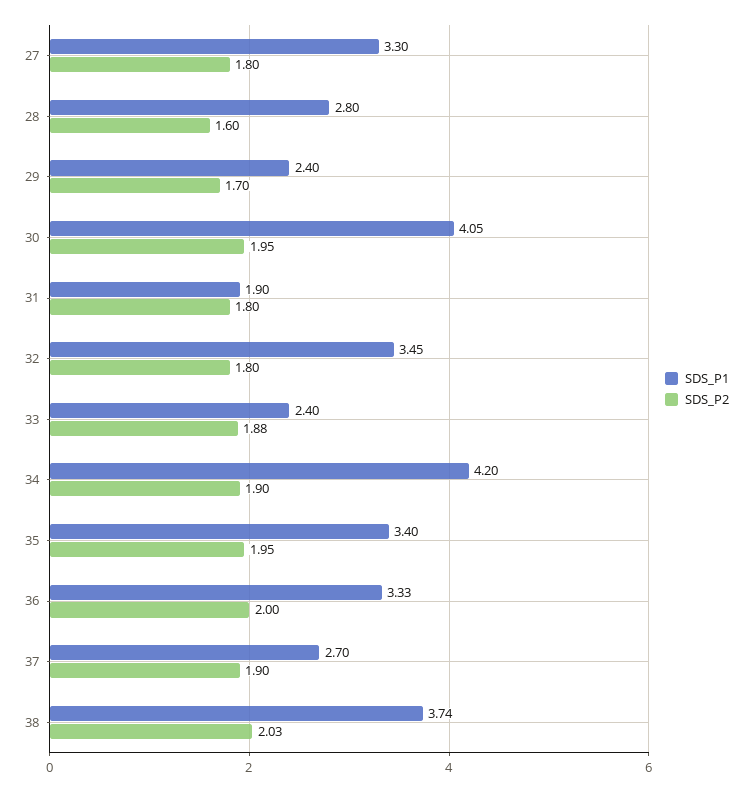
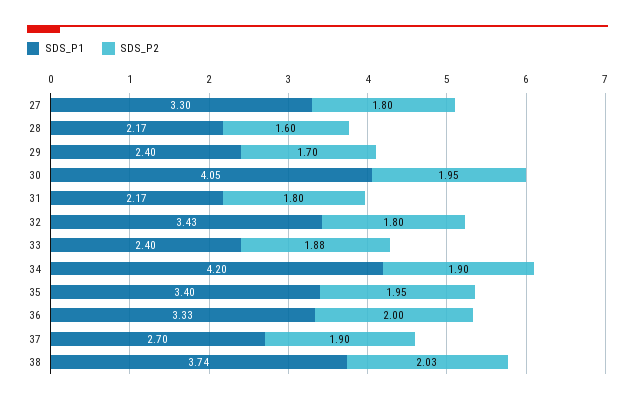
  {
    "SDS_P1": {
      "27": 3.3,
-     "28": 2.8,
+     "28": 2.17,
      "29": 2.4,
      "30": 4.05,
-     "31": 1.9,
+     "31": 2.17,
-     "32": 3.45,
+     "32": 3.43,
      "33": 2.4,
      "34": 4.2,
      "35": 3.4,
      "36": 3.33,
      "37": 2.7,
      "38": 3.74
    },
    "SDS_P2": {
      "27": 1.8,
      "28": 1.6,
      "29": 1.7,
      "30": 1.95,
      "31": 1.8,
      "32": 1.8,
      "33": 1.88,
      "34": 1.9,
      "35": 1.95,
      "36": 2,
      "37": 1.9,
      "38": 2.03
    }
  }

